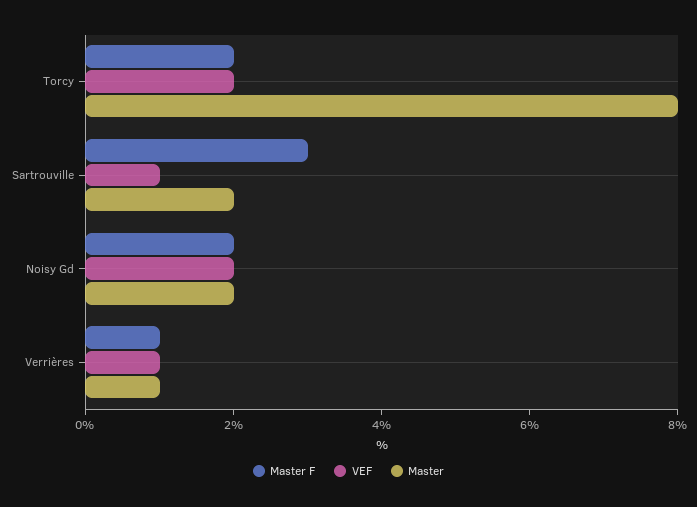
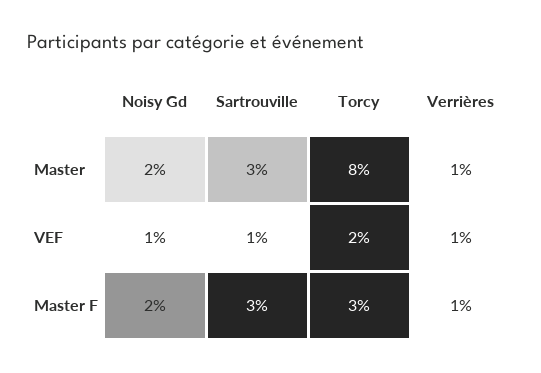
  {
    "Master F": {
-     "Torcy": 2,
+     "Torcy": 3,
      "Sartrouville": 3,
      "Noisy Gd": 2,
      "Verrières": 1
    },
    "VEF": {
      "Torcy": 2,
      "Sartrouville": 1,
-     "Noisy Gd": 2,
+     "Noisy Gd": 1,
      "Verrières": 1
    },
    "Master": {
      "Torcy": 8,
-     "Sartrouville": 2,
+     "Sartrouville": 3,
      "Noisy Gd": 2,
      "Verrières": 1
    }
  }

